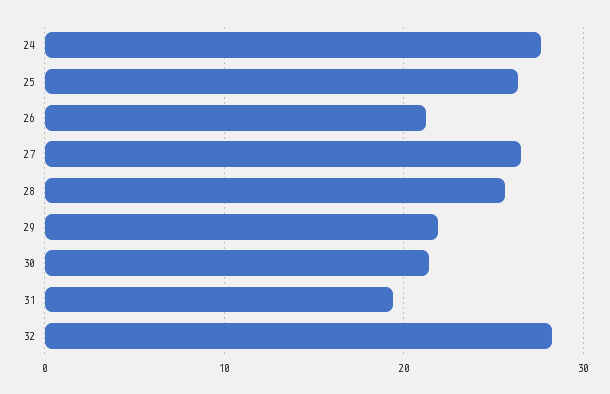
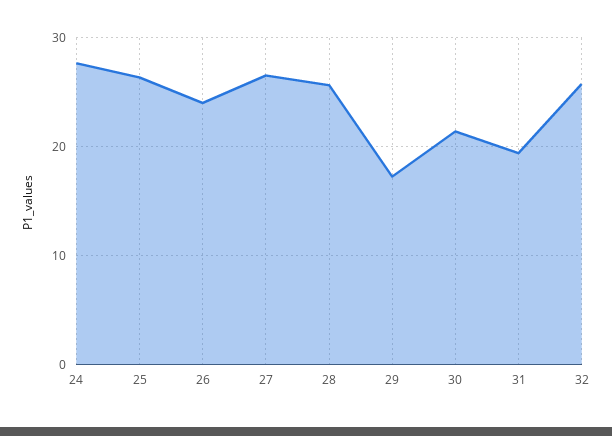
  {
    "24": 28,
    "25": 26,
-   "26": 21,
+   "26": 24,
    "27": 27,
    "28": 26,
-   "29": 22,
+   "29": 17,
    "30": 21,
    "31": 19,
-   "32": 28
+   "32": 26
  }

